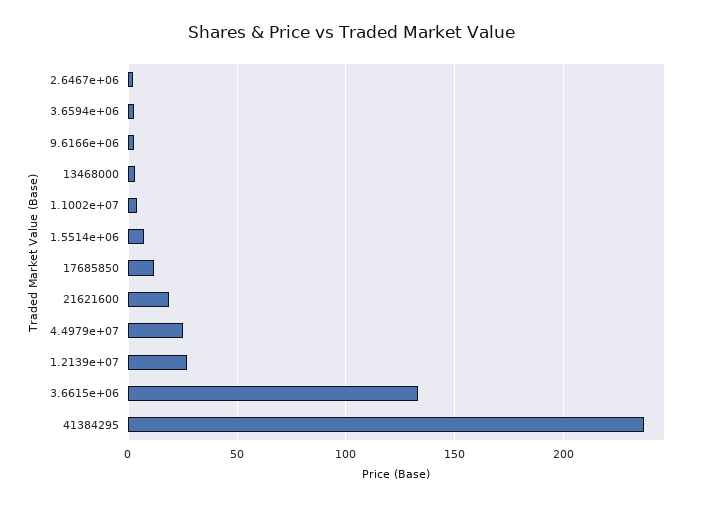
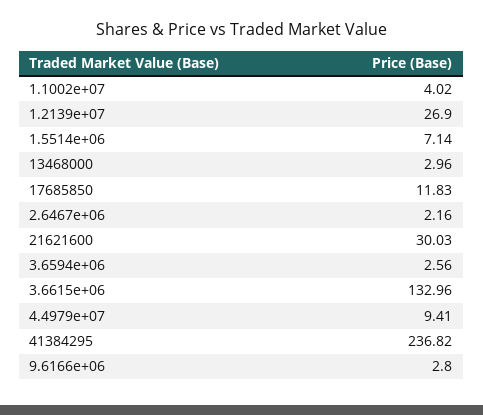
  {
    "2.6467e+06": 2.16,
    "3.6594e+06": 2.56,
    "9.6166e+06": 2.8,
    "13468000": 2.96,
    "1.1002e+07": 4.02,
    "1.5514e+06": 7.14,
    "17685850": 11.83,
-   "21621600": 20,
+   "21621600": 30.03,
-   "4.4979e+07": 25,
+   "4.4979e+07": 9.41,
    "1.2139e+07": 26.9,
    "3.6615e+06": 132.96,
    "41384295": 236.82
  }

